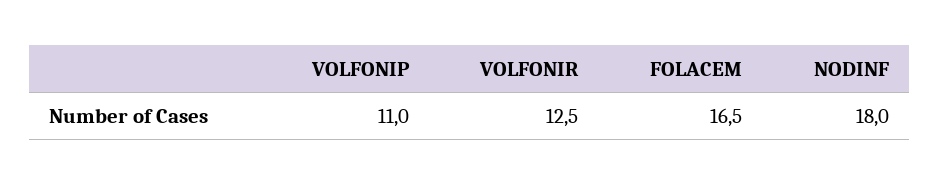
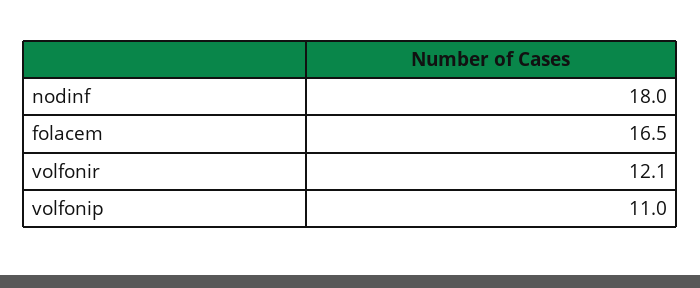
  {
    "VOLFONIP": 11,
-   "VOLFONIR": 12.5,
+   "VOLFONIR": 12.1,
    "FOLACEM": 16.5,
    "NODINF": 18
  }

